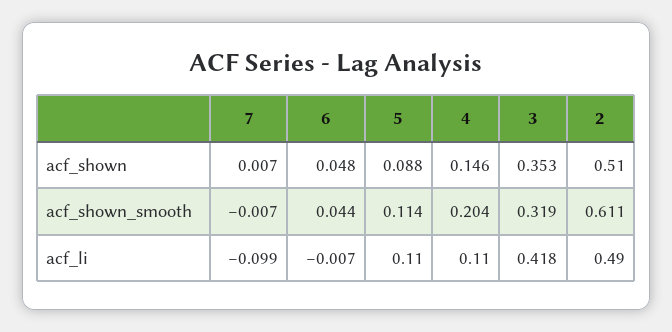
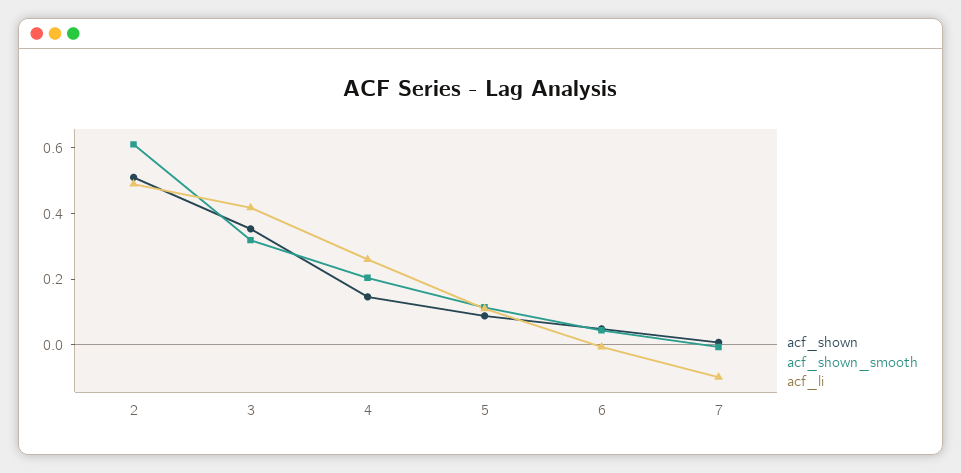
  {
    "acf_shown": {
      "7": 0.007,
      "6": 0.048,
      "5": 0.088,
      "4": 0.146,
      "3": 0.353,
      "2": 0.51
    },
    "acf_shown_smooth": {
      "7": -0.007,
      "6": 0.044,
      "5": 0.114,
      "4": 0.204,
      "3": 0.319,
      "2": 0.611
    },
    "acf_li": {
      "7": -0.099,
      "6": -0.007,
      "5": 0.11,
-     "4": 0.11,
+     "4": 0.25,
      "3": 0.418,
      "2": 0.49
    }
  }

